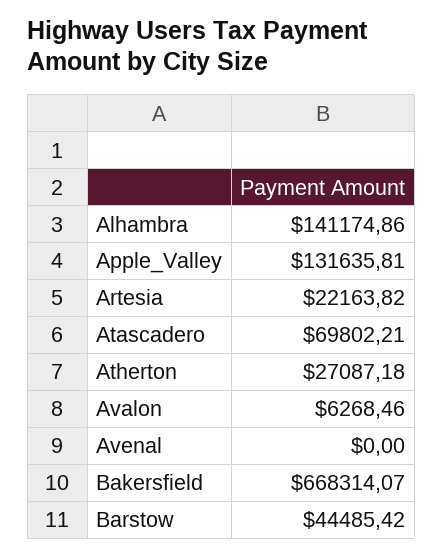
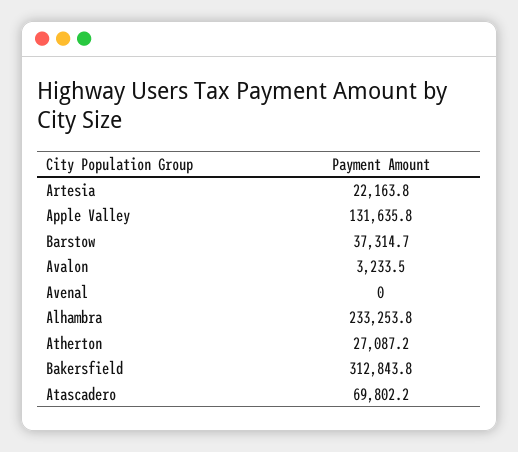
  {
-   "Alhambra": 141174.86,
+   "Alhambra": 233253.8,
    "Apple_Valley": 131635.81,
    "Artesia": 22163.82,
    "Atascadero": 69802.21,
    "Atherton": 27087.18,
-   "Avalon": 6268.46,
+   "Avalon": 3233.5,
    "Avenal": 0,
-   "Bakersfield": 668314.07,
+   "Bakersfield": 312843.8,
-   "Barstow": 44485.42
+   "Barstow": 37314.7
  }

